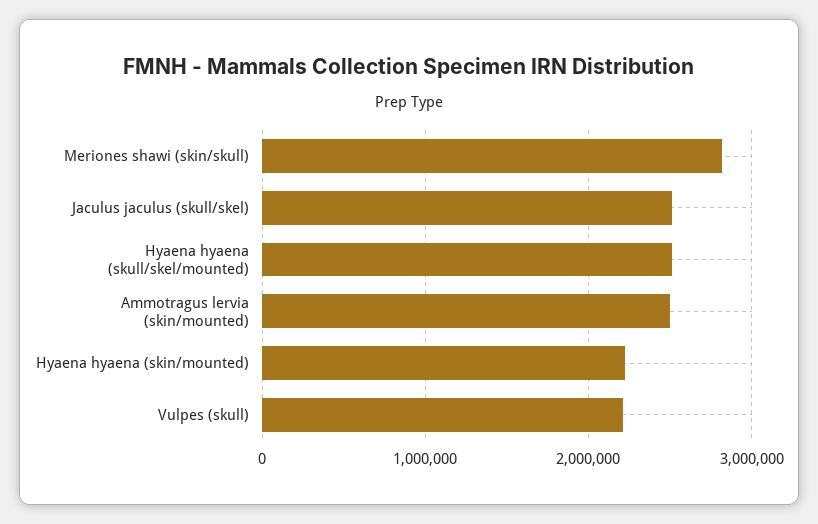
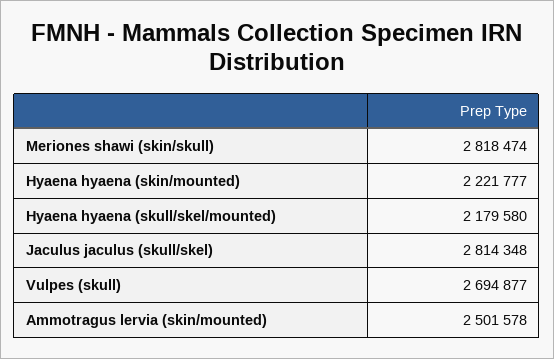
  {
    "Meriones shawi (skin/skull)": 2818474,
-   "Jaculus jaculus (skull/skel)": 2500000,
+   "Jaculus jaculus (skull/skel)": 2814348,
-   "Hyaena hyaena (skull/skel/mounted)": 2500000,
+   "Hyaena hyaena (skull/skel/mounted)": 2179580,
    "Ammotragus lervia (skin/mounted)": 2501578,
    "Hyaena hyaena (skin/mounted)": 2221777,
-   "Vulpes (skull)": 2200000
+   "Vulpes (skull)": 2694877
  }

